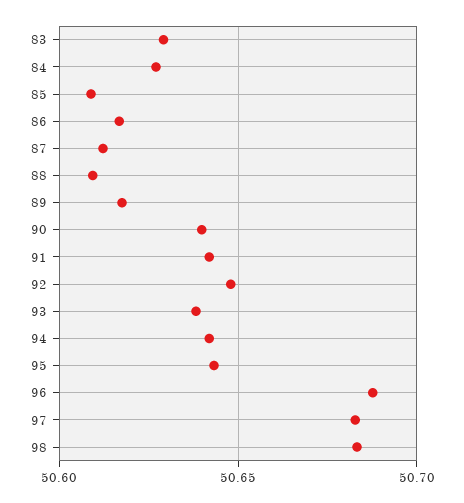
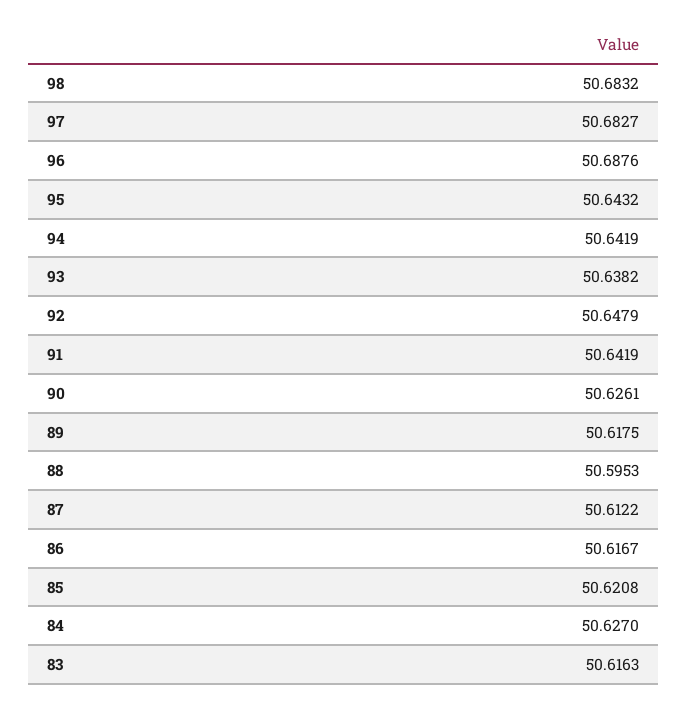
  {
-   "83": 50.63,
+   "83": 50.6163,
    "84": 50.627,
-   "85": 50.61,
+   "85": 50.6208,
    "86": 50.6167,
    "87": 50.6122,
-   "88": 50.61,
+   "88": 50.5953,
    "89": 50.6175,
-   "90": 50.64,
+   "90": 50.6261,
    "91": 50.6419,
    "92": 50.6479,
    "93": 50.6382,
    "94": 50.6419,
    "95": 50.6432,
    "96": 50.6876,
    "97": 50.6827,
    "98": 50.6832
  }

